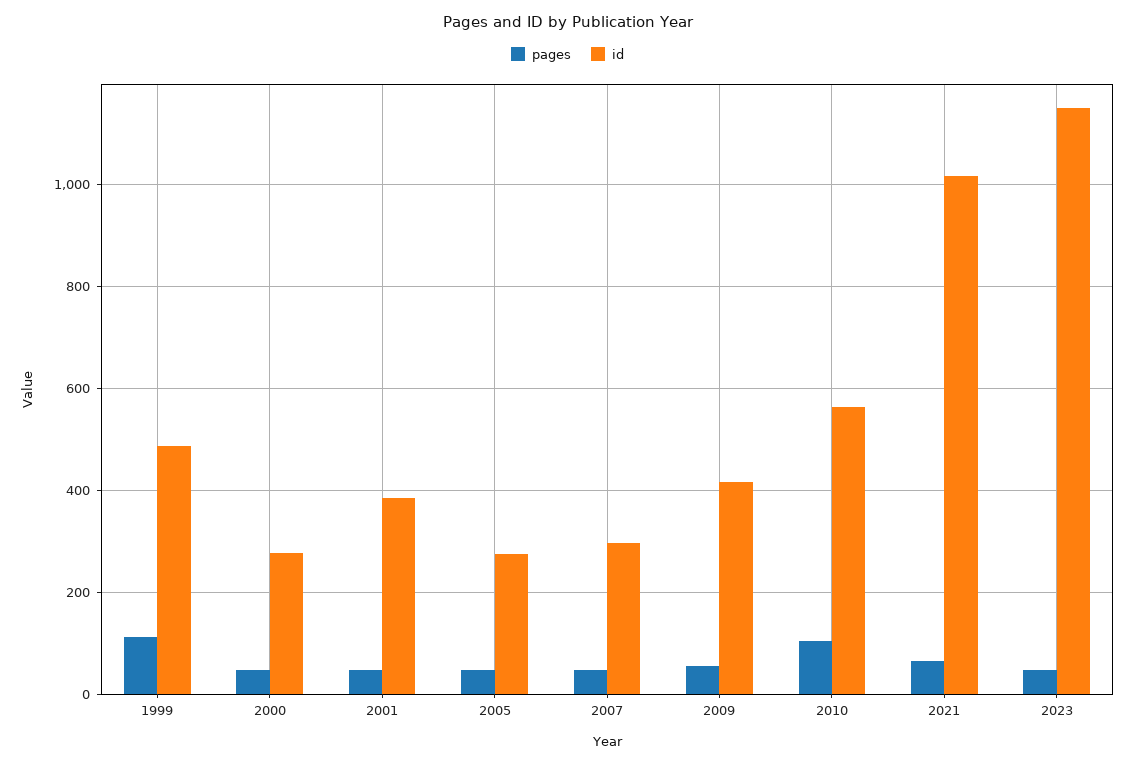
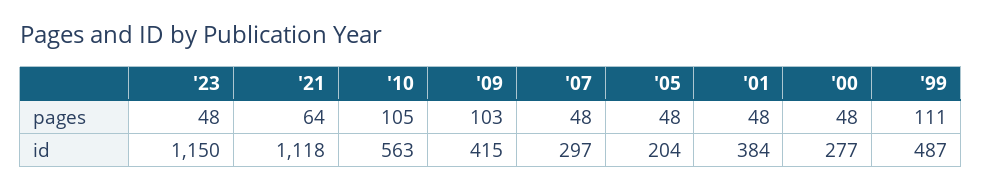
  {
    "pages": {
      "1999": 111,
      "2000": 48,
      "2001": 48,
      "2005": 48,
      "2007": 48,
-     "2009": 60,
+     "2009": 103,
      "2010": 105,
      "2021": 64,
      "2023": 48
    },
    "id": {
      "1999": 487,
      "2000": 277,
      "2001": 384,
-     "2005": 280,
+     "2005": 204,
      "2007": 297,
      "2009": 415,
      "2010": 563,
-     "2021": 1020,
+     "2021": 1118,
      "2023": 1150
    }
  }

